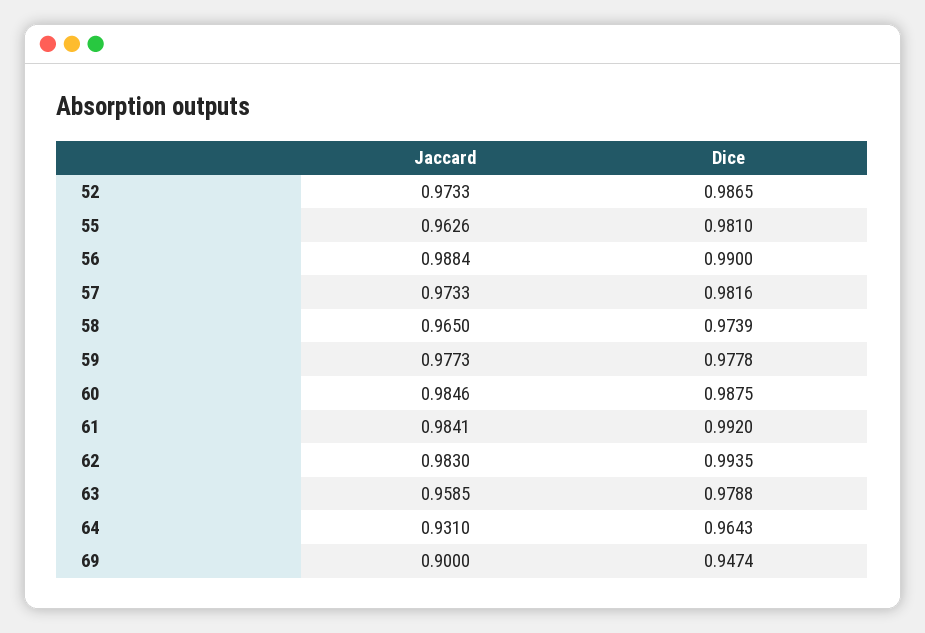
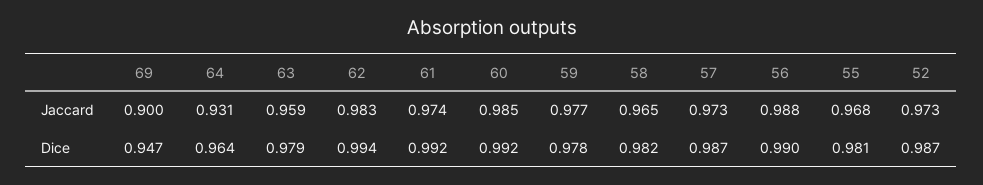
  {
    "Jaccard": {
      "52": 0.9733,
-     "55": 0.9626,
+     "55": 0.968,
      "56": 0.9884,
      "57": 0.9733,
      "58": 0.965,
      "59": 0.9773,
      "60": 0.9846,
-     "61": 0.9841,
+     "61": 0.974,
      "62": 0.983,
      "63": 0.9585,
      "64": 0.931,
      "69": 0.9
    },
    "Dice": {
      "52": 0.9865,
      "55": 0.981,
      "56": 0.99,
-     "57": 0.9816,
+     "57": 0.987,
-     "58": 0.9739,
+     "58": 0.982,
      "59": 0.9778,
-     "60": 0.9875,
+     "60": 0.992,
      "61": 0.992,
      "62": 0.9935,
      "63": 0.9788,
      "64": 0.9643,
      "69": 0.9474
    }
  }

